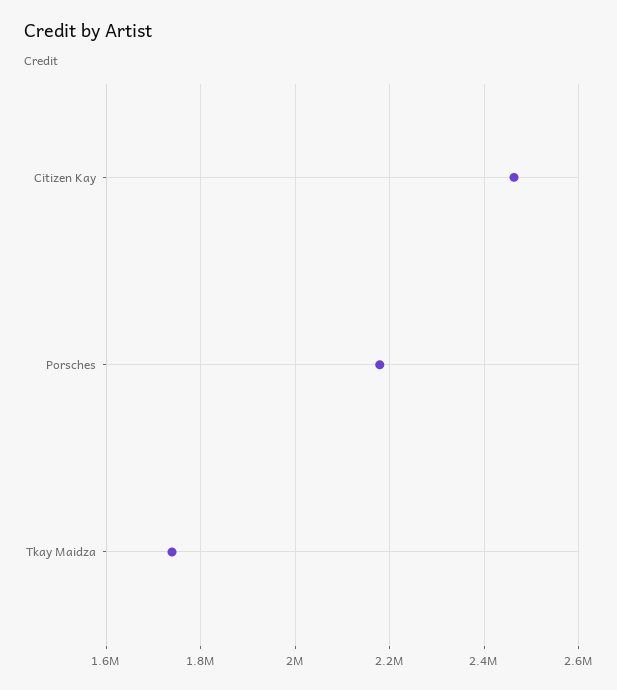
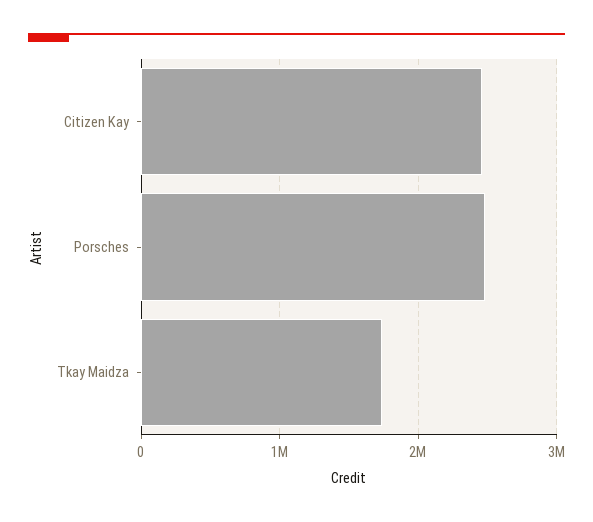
  {
    "Citizen Kay": 2460000,
-   "Porsches": 2180000,
+   "Porsches": 2500000,
    "Tkay Maidza": 1740000
  }

